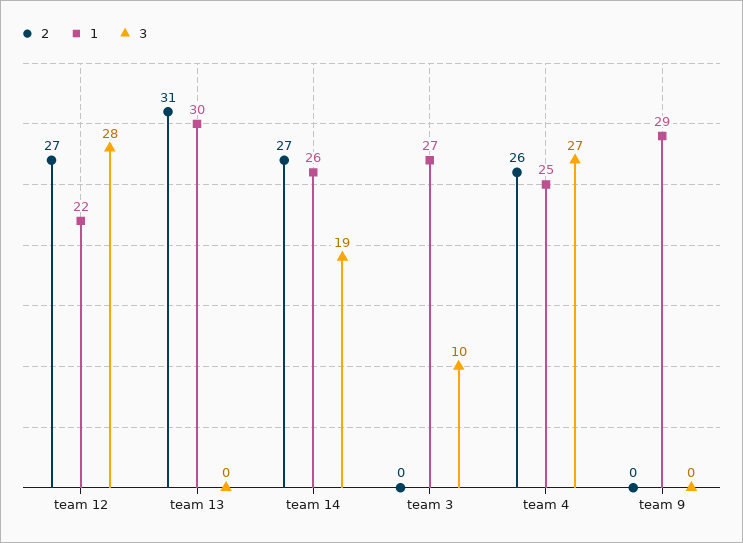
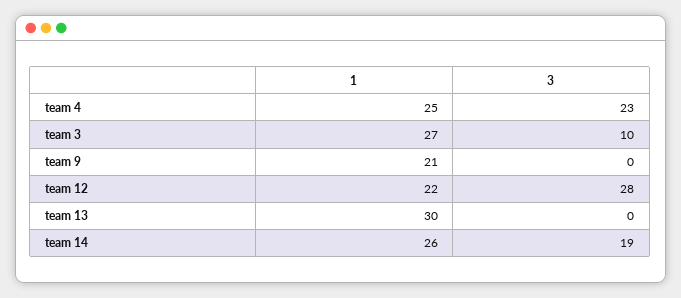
  {
-   "2": {
-     "team 12": 27,
-     "team 13": 31,
-     "team 14": 27,
-     "team 3": 0,
-     "team 4": 26,
-     "team 9": 0
-   },
    "1": {
      "team 12": 22,
      "team 13": 30,
      "team 14": 26,
      "team 3": 27,
      "team 4": 25,
-     "team 9": 29
+     "team 9": 21
    },
    "3": {
      "team 12": 28,
      "team 13": 0,
      "team 14": 19,
      "team 3": 10,
-     "team 4": 27,
+     "team 4": 23,
      "team 9": 0
    }
  }

